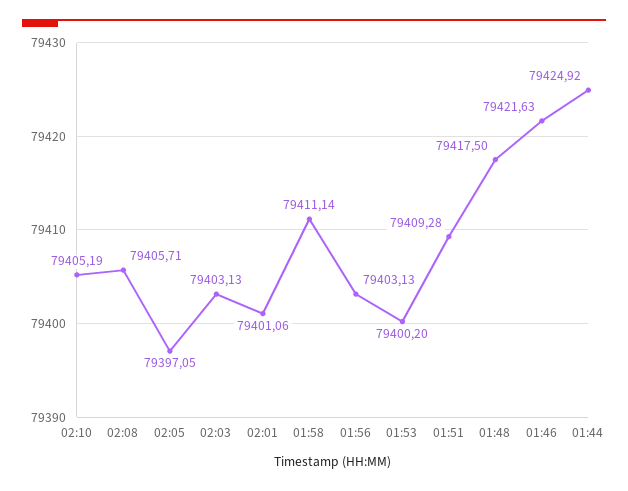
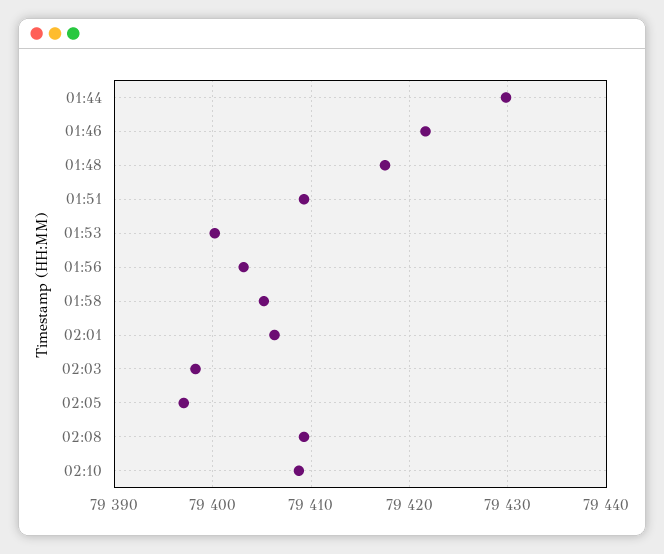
  {
-   "02:10": 79405.19,
+   "02:10": 79409,
-   "02:08": 79405.71,
+   "02:08": 79409,
    "02:05": 79397.05,
-   "02:03": 79403.13,
+   "02:03": 79398,
-   "02:01": 79401.06,
+   "02:01": 79406,
-   "01:58": 79411.14,
+   "01:58": 79405,
    "01:56": 79403.13,
    "01:53": 79400.2,
    "01:51": 79409.28,
    "01:48": 79417.5,
    "01:46": 79421.63,
-   "01:44": 79424.92
+   "01:44": 79430
  }

